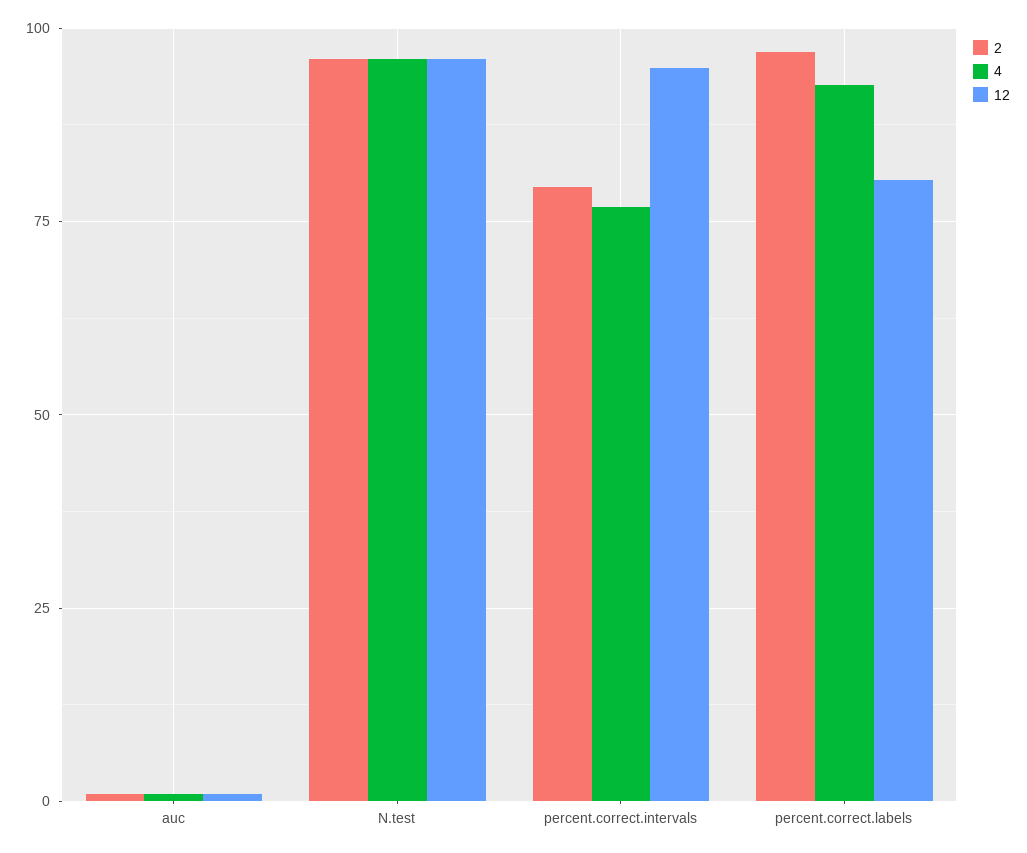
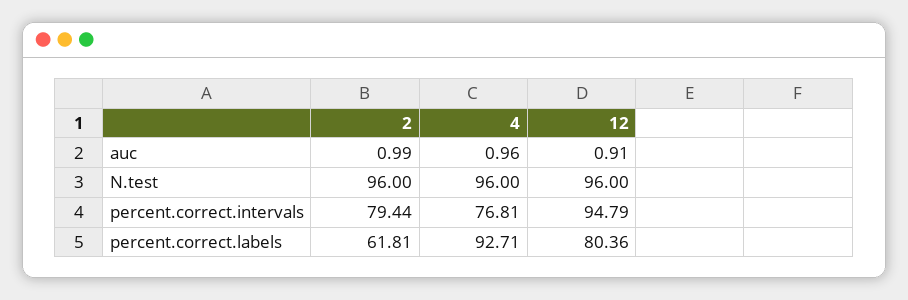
  {
    "2": {
      "auc": 0.99,
      "N.test": 96,
      "percent.correct.intervals": 79.44,
-     "percent.correct.labels": 97.5
+     "percent.correct.labels": 61.81
    },
    "4": {
      "auc": 0.96,
      "N.test": 96,
      "percent.correct.intervals": 76.81,
      "percent.correct.labels": 92.71
    },
    "12": {
      "auc": 0.91,
      "N.test": 96,
      "percent.correct.intervals": 94.79,
      "percent.correct.labels": 80.36
    }
  }

